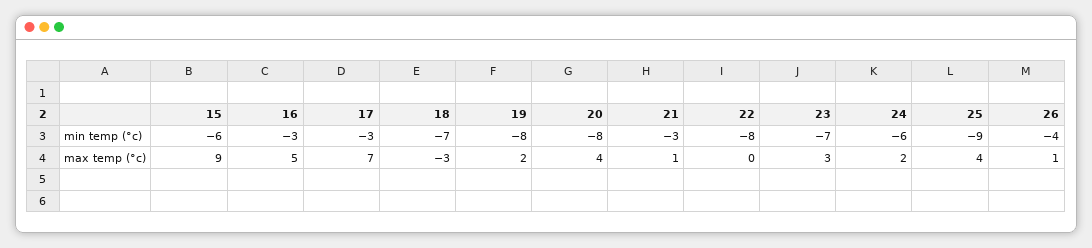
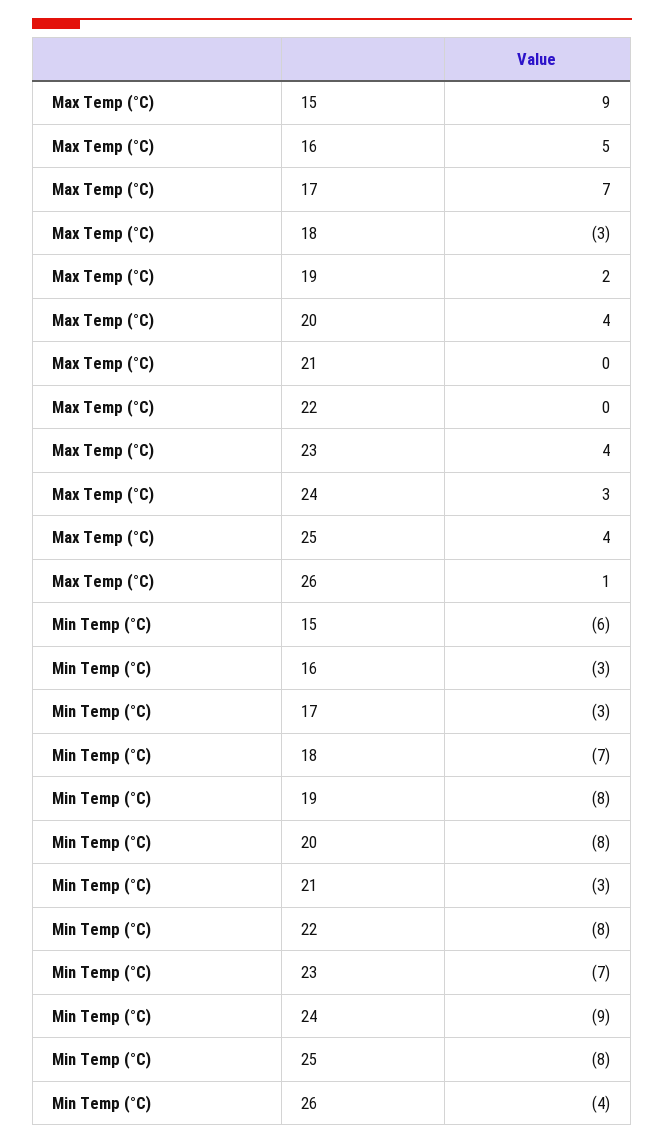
  {
    "15": {
      "min temp (°c)": -6,
      "max temp (°c)": 9
    },
    "16": {
      "min temp (°c)": -3,
      "max temp (°c)": 5
    },
    "17": {
      "min temp (°c)": -3,
      "max temp (°c)": 7
    },
    "18": {
      "min temp (°c)": -7,
      "max temp (°c)": -3
    },
    "19": {
      "min temp (°c)": -8,
      "max temp (°c)": 2
    },
    "20": {
      "min temp (°c)": -8,
      "max temp (°c)": 4
    },
    "21": {
      "min temp (°c)": -3,
-     "max temp (°c)": 1
+     "max temp (°c)": 0
    },
    "22": {
      "min temp (°c)": -8,
      "max temp (°c)": 0
    },
    "23": {
      "min temp (°c)": -7,
-     "max temp (°c)": 3
+     "max temp (°c)": 4
    },
    "24": {
-     "min temp (°c)": -6,
+     "min temp (°c)": -9,
-     "max temp (°c)": 2
+     "max temp (°c)": 3
    },
    "25": {
-     "min temp (°c)": -9,
+     "min temp (°c)": -8,
      "max temp (°c)": 4
    },
    "26": {
      "min temp (°c)": -4,
      "max temp (°c)": 1
    }
  }

